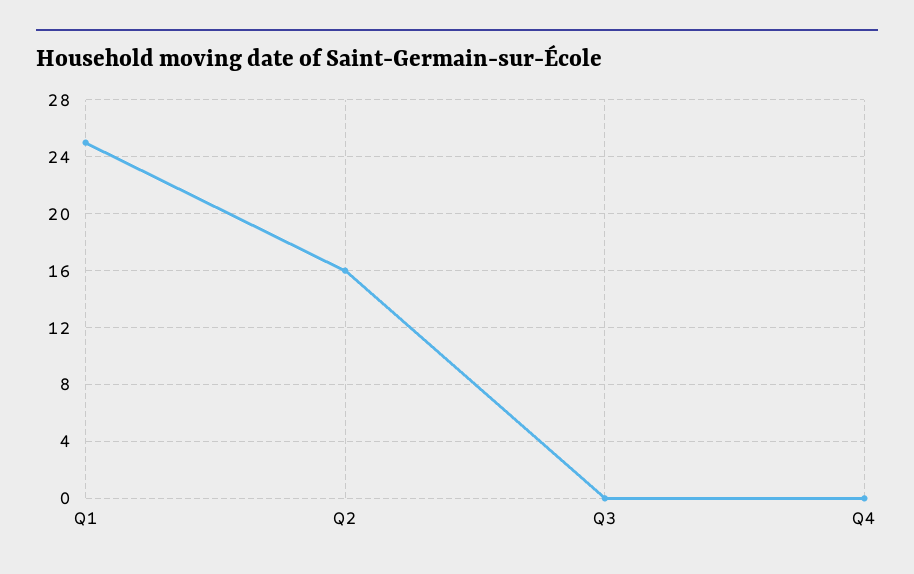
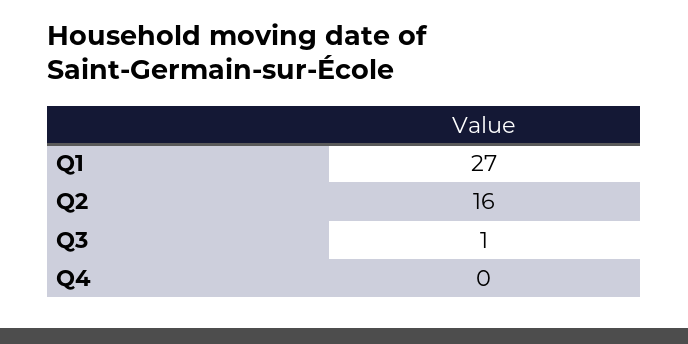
  {
-   "Q1": 25,
+   "Q1": 27,
    "Q2": 16,
-   "Q3": 0,
+   "Q3": 1,
    "Q4": 0
  }

